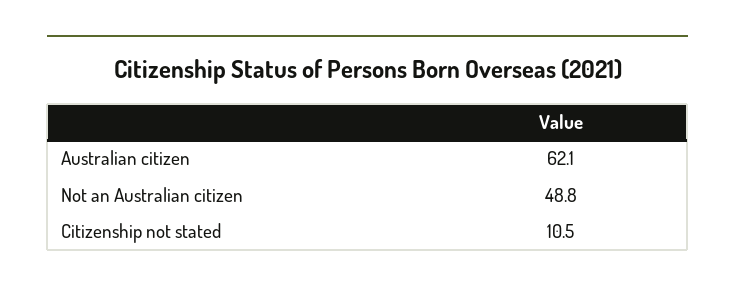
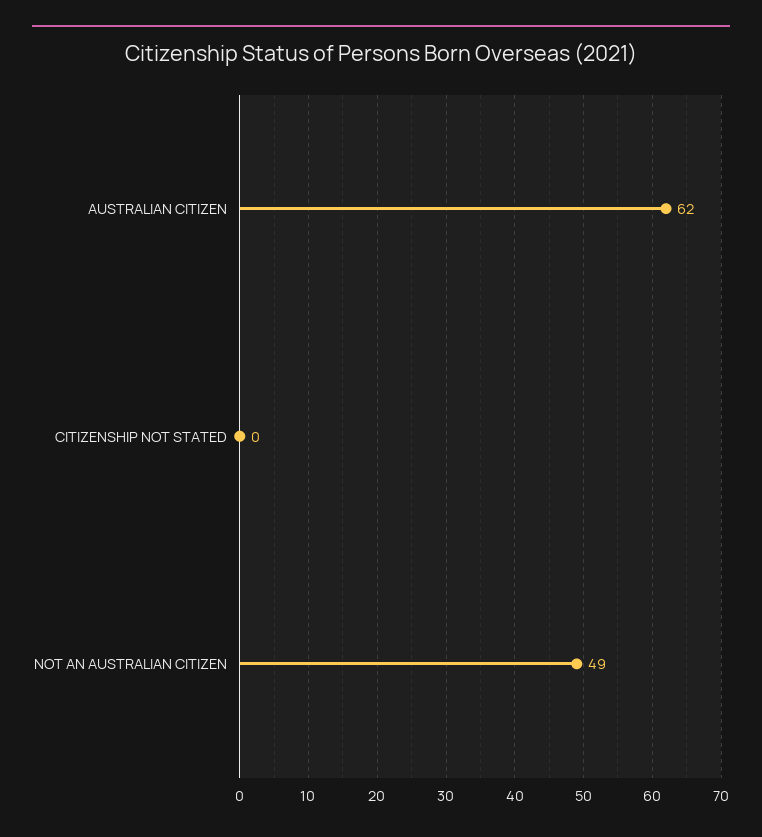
  {
    "Australian citizen": 62.1,
    "Not an Australian citizen": 48.8,
-   "Citizenship not stated": 10.5
+   "Citizenship not stated": 0
  }

